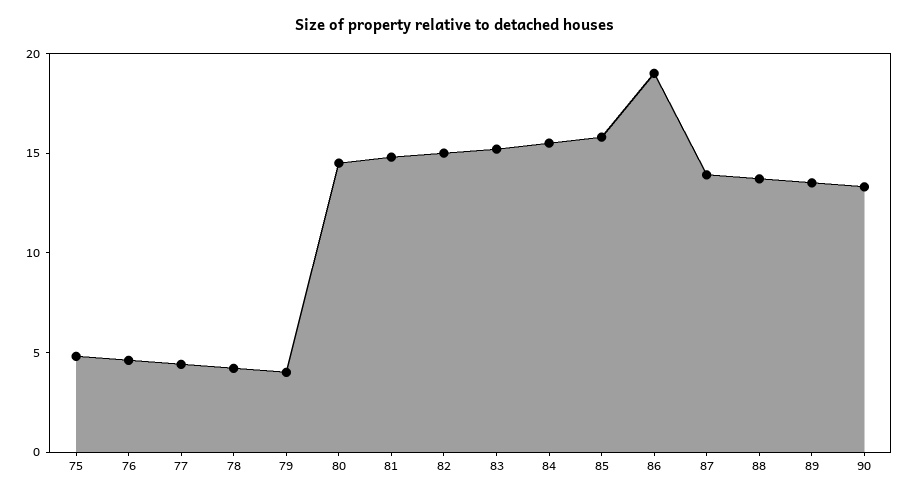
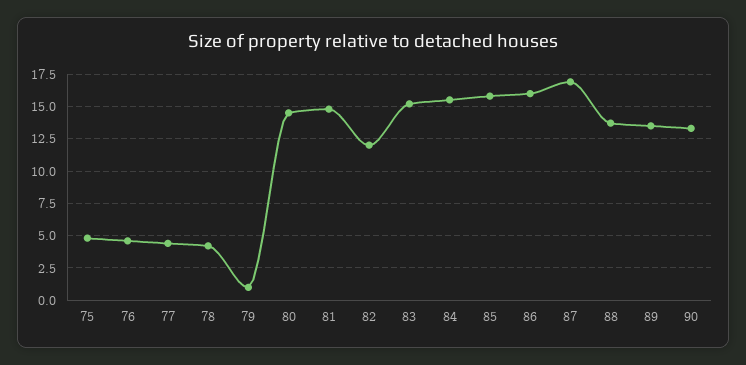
  {
    "75": 5,
    "76": 4.5,
    "77": 4.5,
    "78": 4,
-   "79": 4,
+   "79": 1,
    "80": 14.5,
    "81": 15,
-   "82": 15,
+   "82": 12,
    "83": 15,
    "84": 15.5,
    "85": 16,
-   "86": 19,
+   "86": 16,
-   "87": 14,
+   "87": 17,
    "88": 13.5,
    "89": 13.5,
    "90": 13.5
  }

